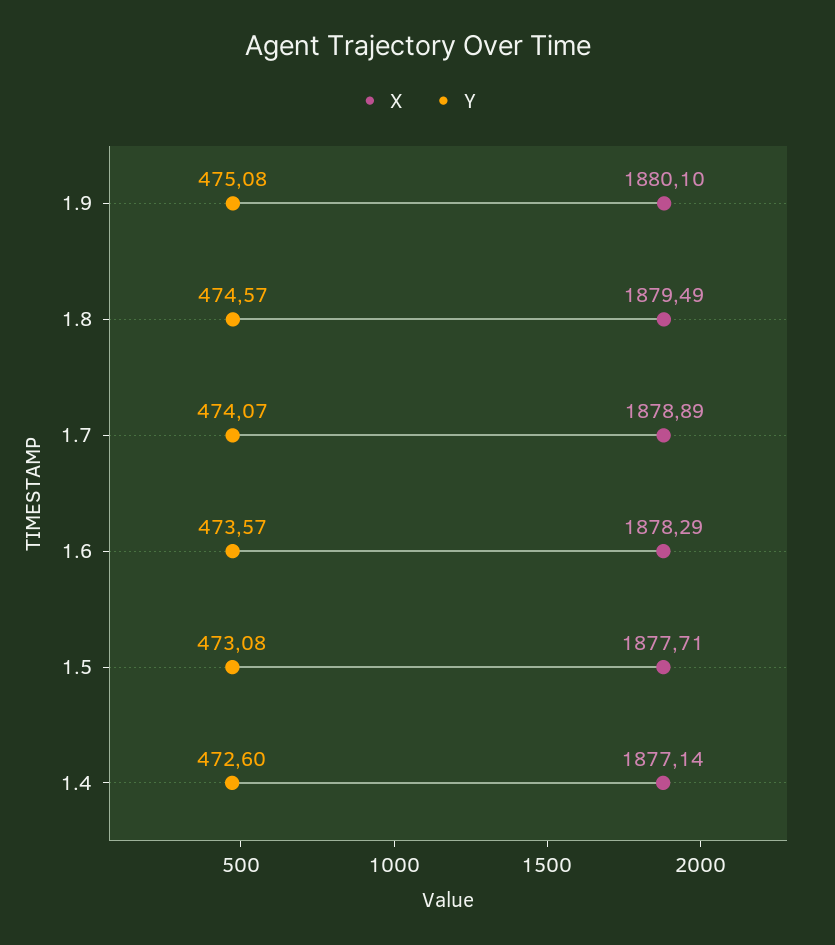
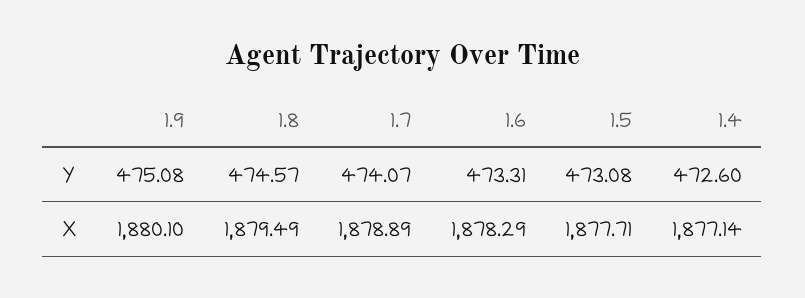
  {
    "X": {
      "1.9": 1880.1,
      "1.8": 1879.49,
      "1.7": 1878.89,
      "1.6": 1878.29,
      "1.5": 1877.71,
      "1.4": 1877.14
    },
    "Y": {
      "1.9": 475.08,
      "1.8": 474.57,
      "1.7": 474.07,
-     "1.6": 473.57,
+     "1.6": 473.31,
      "1.5": 473.08,
      "1.4": 472.6
    }
  }

